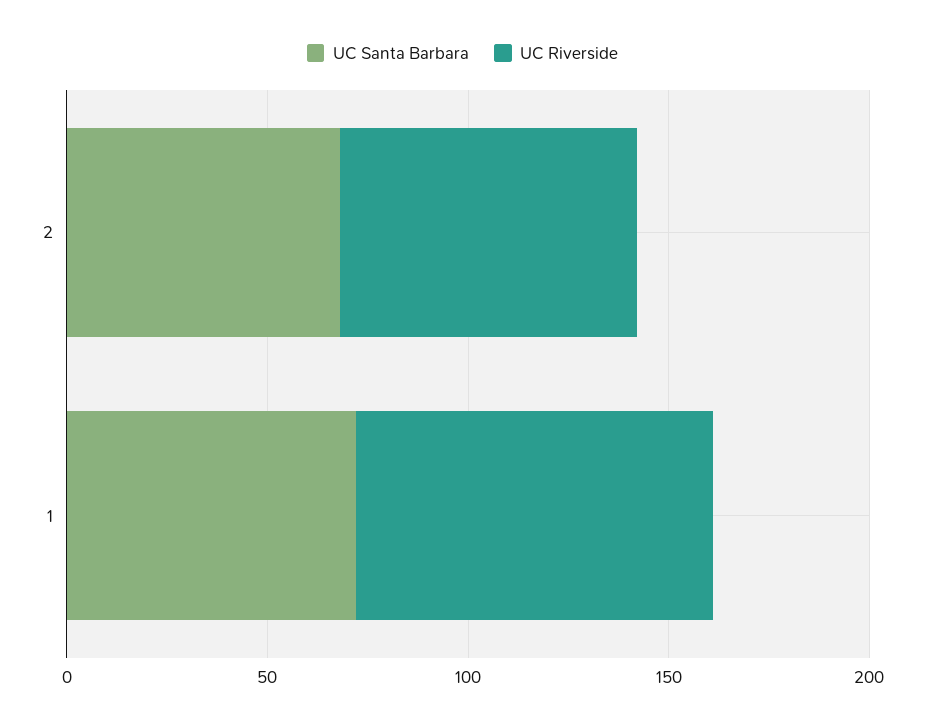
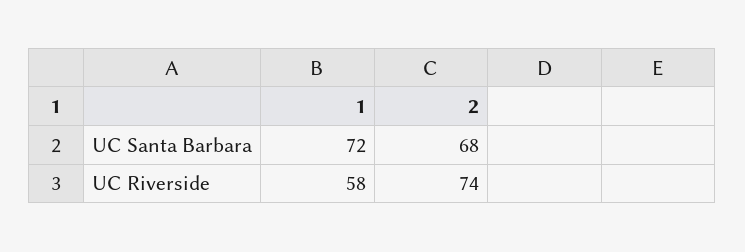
  {
    "UC Santa Barbara": {
      "2": 68,
      "1": 72
    },
    "UC Riverside": {
      "2": 74,
-     "1": 90
+     "1": 58
    }
  }

